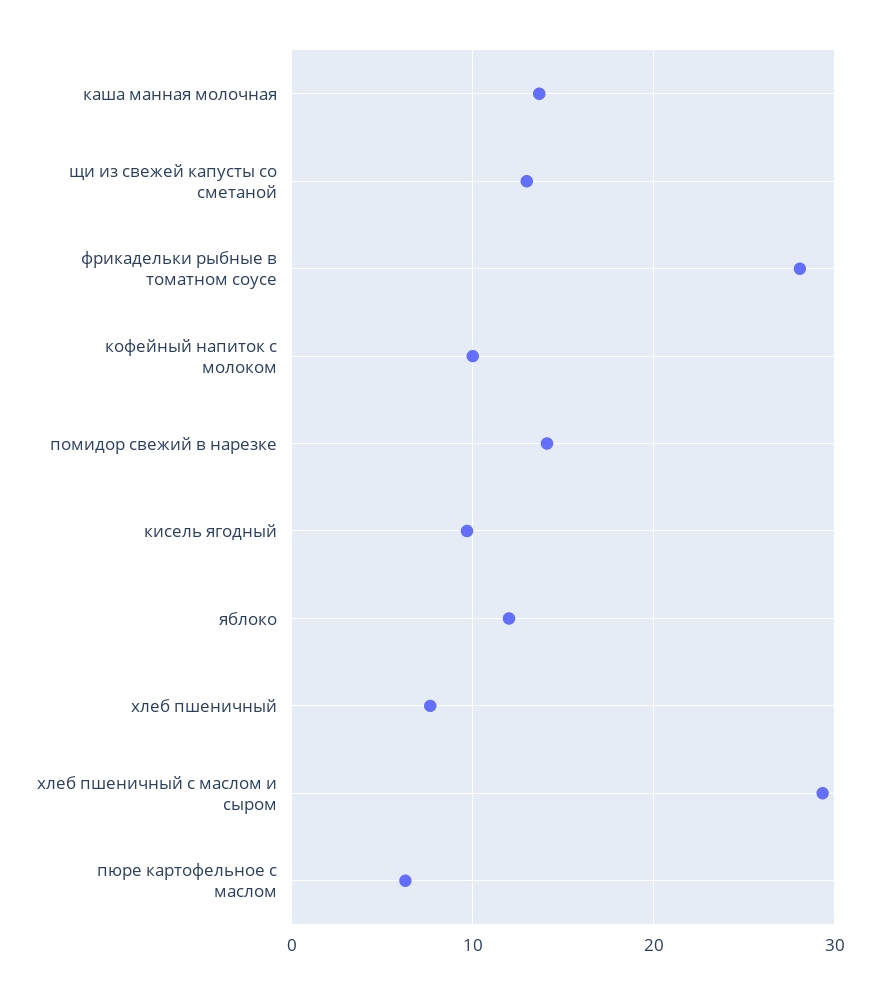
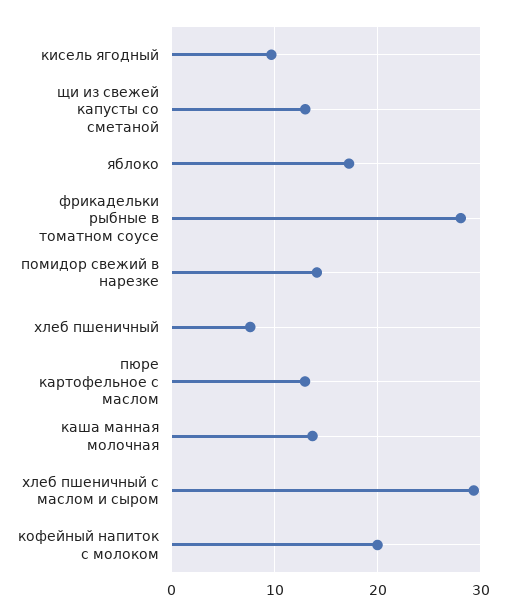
  {
    "каша манная молочная": 14,
    "щи из свежей капусты со сметаной": 13,
    "фрикадельки рыбные в томатном соусе": 28,
-   "кофейный напиток с молоком": 10,
+   "кофейный напиток с молоком": 20,
    "помидор свежий в нарезке": 14,
    "кисель ягодный": 10,
-   "яблоко": 12,
+   "яблоко": 17,
    "хлеб пшеничный": 8,
    "хлеб пшеничный с маслом и сыром": 29,
-   "пюре картофельное с маслом": 6
+   "пюре картофельное с маслом": 13
  }

